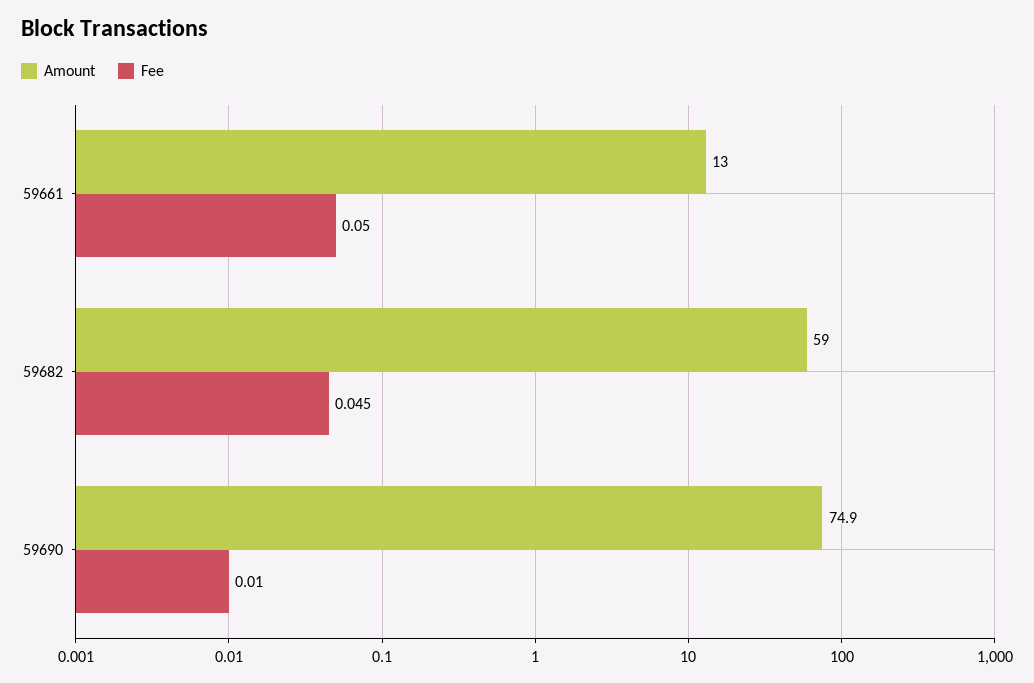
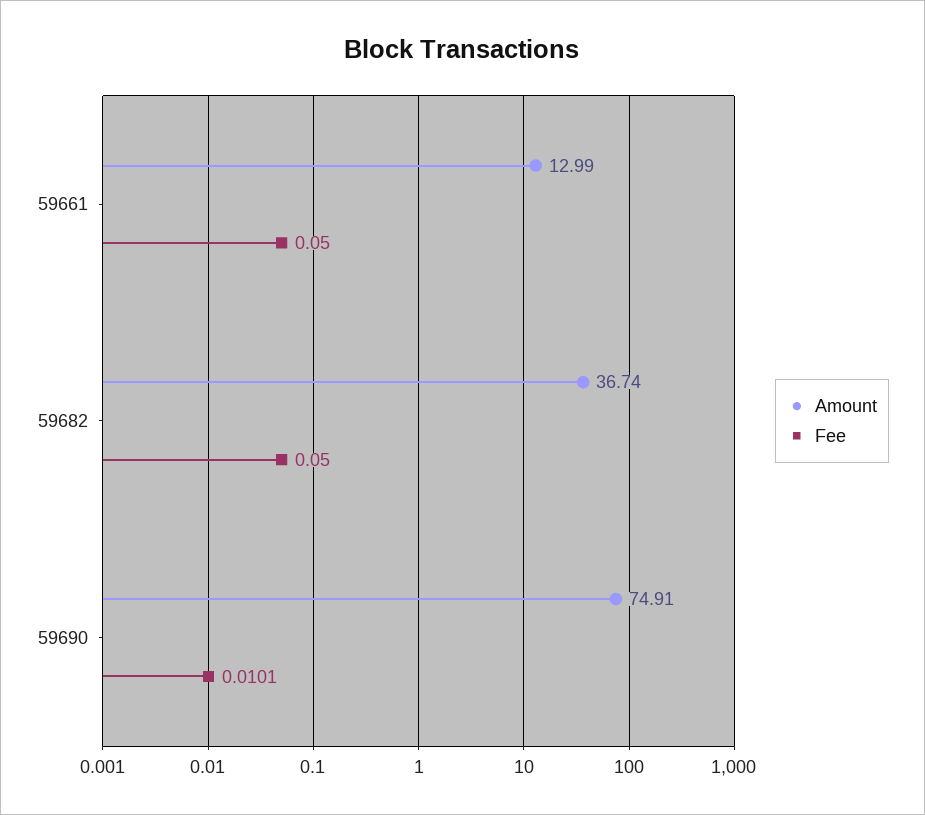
  {
    "Amount": {
      "59661": 12.99,
-     "59682": 59,
+     "59682": 36.74,
      "59690": 74.91
    },
    "Fee": {
      "59661": 0.05,
-     "59682": 0.045,
+     "59682": 0.05,
      "59690": 0.0101
    }
  }

